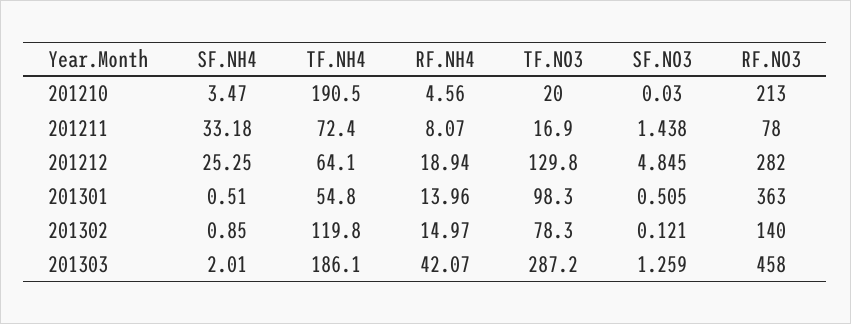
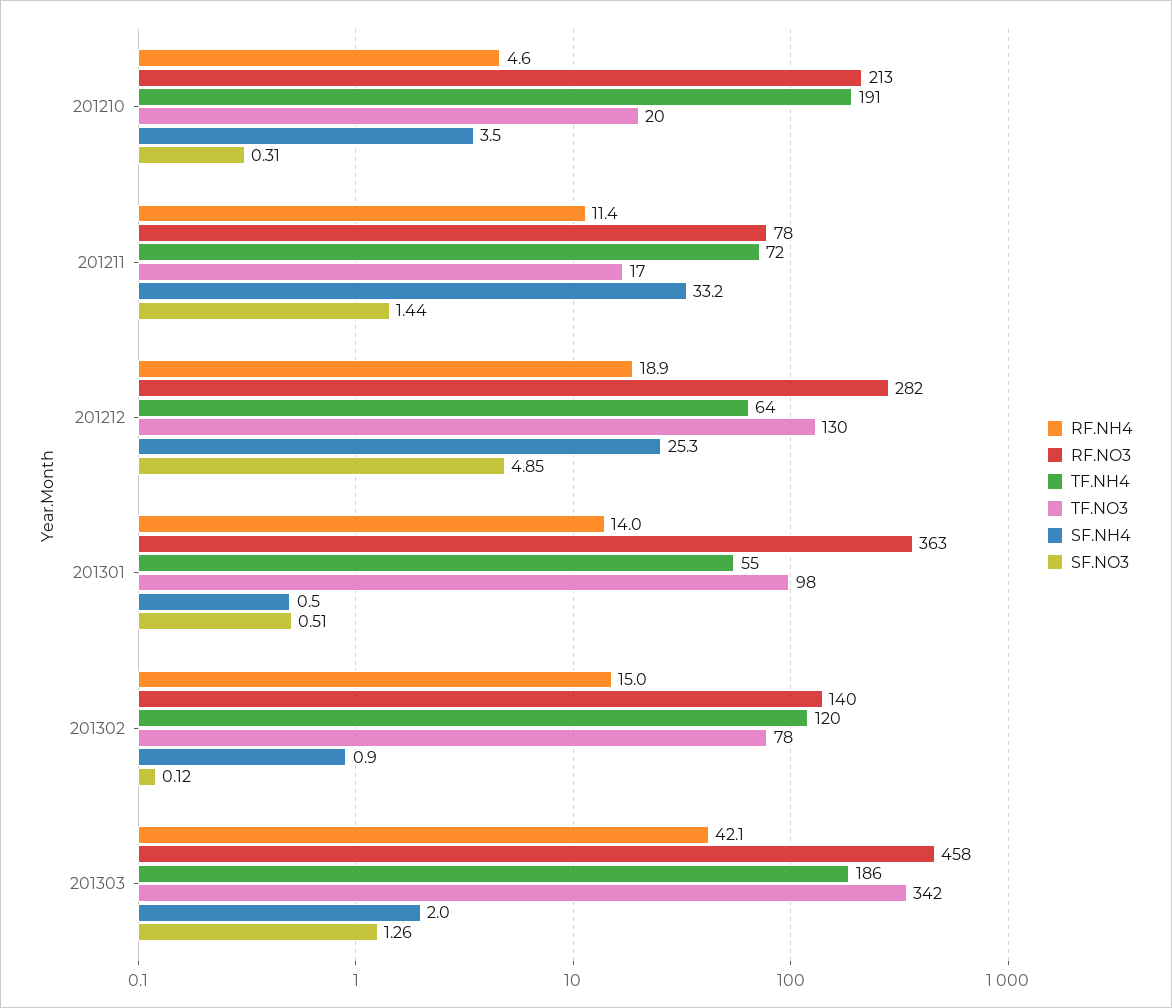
  {
    "SF.NH4": {
      "201210": 3.47,
      "201211": 33.18,
      "201212": 25.25,
      "201301": 0.51,
      "201302": 0.85,
      "201303": 2.01
    },
    "TF.NH4": {
      "201210": 190.5,
      "201211": 72.4,
      "201212": 64.1,
      "201301": 54.8,
      "201302": 119.8,
      "201303": 186.1
    },
    "RF.NH4": {
      "201210": 4.56,
-     "201211": 8.07,
+     "201211": 11.4,
      "201212": 18.94,
      "201301": 13.96,
      "201302": 14.97,
      "201303": 42.07
    },
    "TF.NO3": {
      "201210": 20,
      "201211": 16.9,
      "201212": 129.8,
      "201301": 98.3,
      "201302": 78.3,
-     "201303": 287.2
+     "201303": 342
    },
    "SF.NO3": {
-     "201210": 0.03,
+     "201210": 0.31,
      "201211": 1.438,
      "201212": 4.845,
      "201301": 0.505,
      "201302": 0.121,
      "201303": 1.259
    },
    "RF.NO3": {
      "201210": 213,
      "201211": 78,
      "201212": 282,
      "201301": 363,
      "201302": 140,
      "201303": 458
    }
  }

